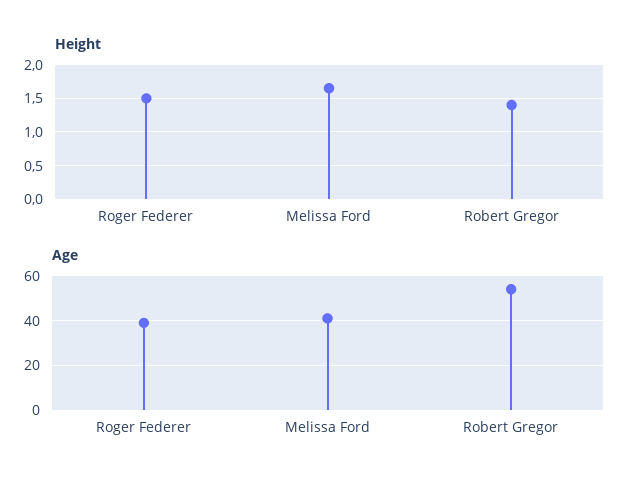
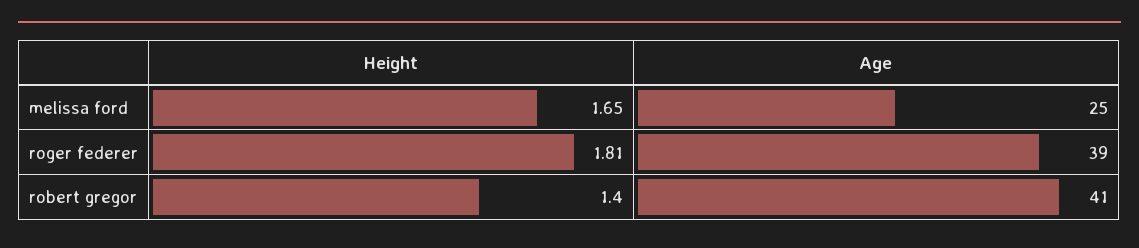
  {
    "Height": {
-     "Roger Federer": 1.5,
+     "Roger Federer": 1.81,
      "Melissa Ford": 1.65,
      "Robert Gregor": 1.4
    },
    "Age": {
      "Roger Federer": 39,
-     "Melissa Ford": 40,
+     "Melissa Ford": 25,
-     "Robert Gregor": 55
+     "Robert Gregor": 41
    }
  }

